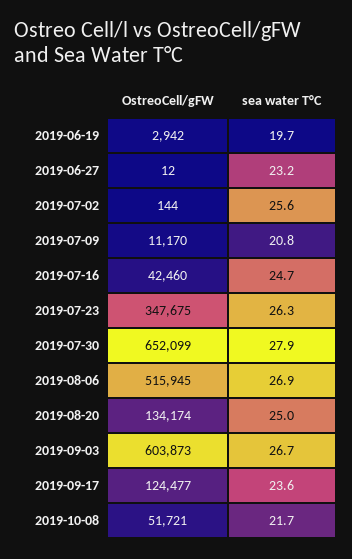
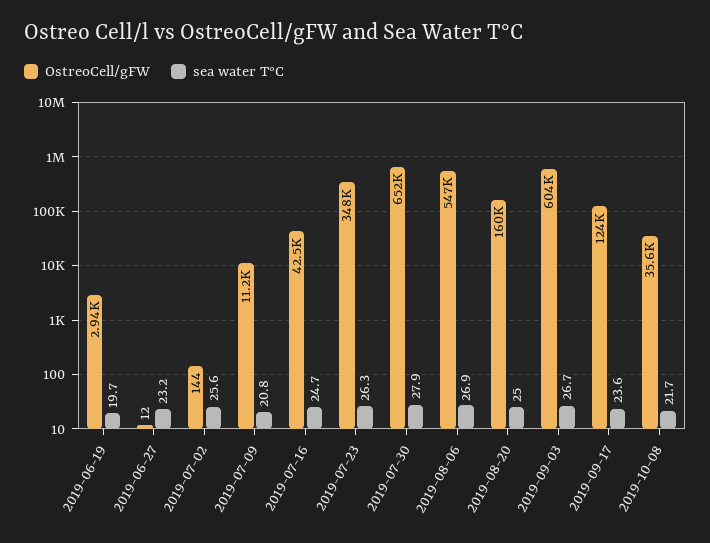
  {
    "OstreoCell/gFW": {
      "2019-06-19": 2942,
      "2019-06-27": 12,
      "2019-07-02": 144,
      "2019-07-09": 11170,
      "2019-07-16": 42460,
      "2019-07-23": 347675,
      "2019-07-30": 652099,
-     "2019-08-06": 515945,
+     "2019-08-06": 547000,
-     "2019-08-20": 134174,
+     "2019-08-20": 160000,
      "2019-09-03": 603873,
      "2019-09-17": 124477,
-     "2019-10-08": 51721
+     "2019-10-08": 35600
    },
    "sea water T°C": {
      "2019-06-19": 19.7,
      "2019-06-27": 23.2,
      "2019-07-02": 25.6,
      "2019-07-09": 20.8,
      "2019-07-16": 24.7,
      "2019-07-23": 26.3,
      "2019-07-30": 27.9,
      "2019-08-06": 26.9,
      "2019-08-20": 25,
      "2019-09-03": 26.7,
      "2019-09-17": 23.6,
      "2019-10-08": 21.7
    }
  }

